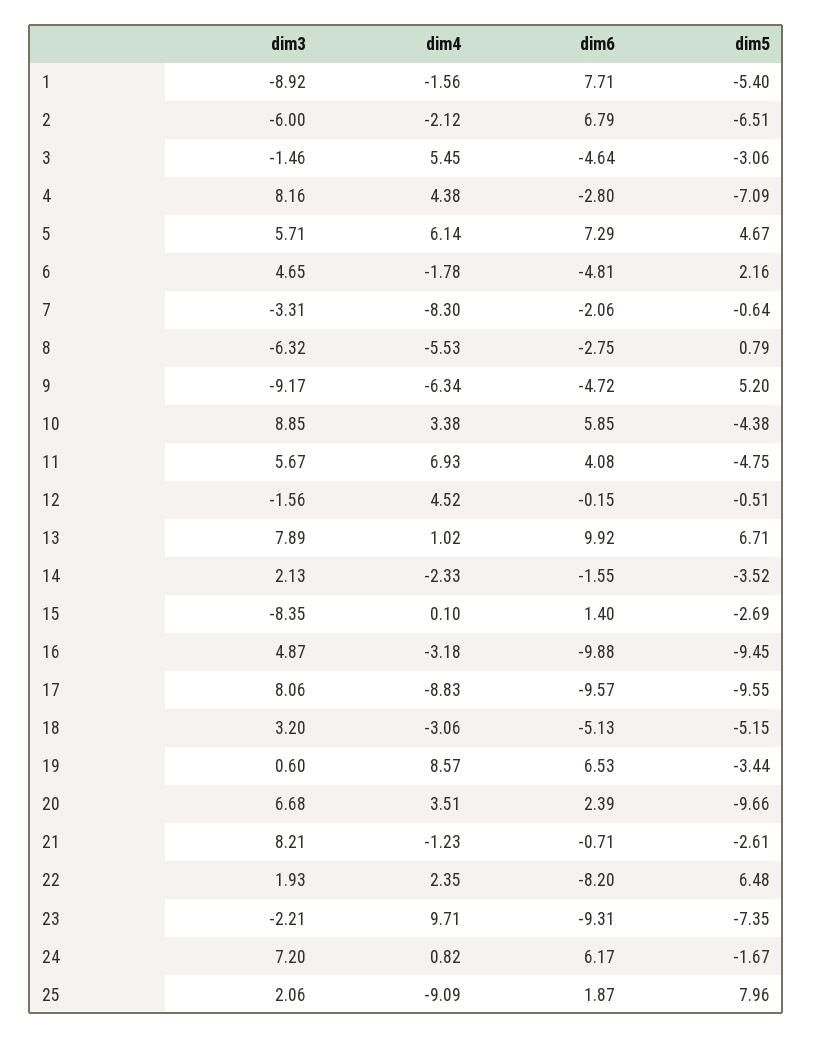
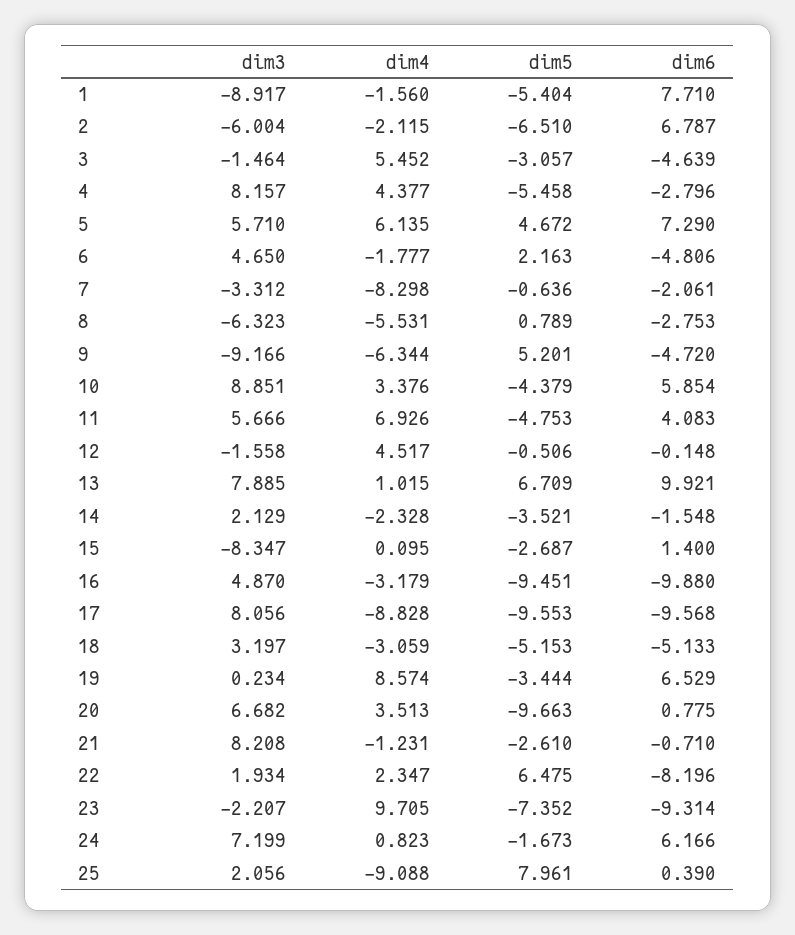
  {
    "dim3": {
      "1": -8.917,
      "2": -6.004,
      "3": -1.464,
      "4": 8.157,
      "5": 5.71,
      "6": 4.65,
      "7": -3.312,
      "8": -6.323,
      "9": -9.166,
      "10": 8.851,
      "11": 5.666,
      "12": -1.558,
      "13": 7.885,
      "14": 2.129,
      "15": -8.347,
      "16": 4.87,
      "17": 8.056,
      "18": 3.197,
-     "19": 0.6,
+     "19": 0.234,
      "20": 6.682,
      "21": 8.208,
      "22": 1.934,
      "23": -2.207,
      "24": 7.199,
      "25": 2.056
    },
    "dim4": {
      "1": -1.56,
      "2": -2.115,
      "3": 5.452,
      "4": 4.377,
      "5": 6.135,
      "6": -1.777,
      "7": -8.298,
      "8": -5.531,
      "9": -6.344,
      "10": 3.376,
      "11": 6.926,
      "12": 4.517,
      "13": 1.015,
      "14": -2.328,
      "15": 0.095,
      "16": -3.179,
      "17": -8.828,
      "18": -3.059,
      "19": 8.574,
      "20": 3.513,
      "21": -1.231,
      "22": 2.347,
      "23": 9.705,
      "24": 0.823,
      "25": -9.088
    },
    "dim6": {
      "1": 7.71,
      "2": 6.787,
      "3": -4.639,
      "4": -2.796,
      "5": 7.29,
      "6": -4.806,
      "7": -2.061,
      "8": -2.753,
      "9": -4.72,
      "10": 5.854,
      "11": 4.083,
      "12": -0.148,
      "13": 9.921,
      "14": -1.548,
      "15": 1.4,
      "16": -9.88,
      "17": -9.568,
      "18": -5.133,
      "19": 6.529,
-     "20": 2.39,
+     "20": 0.775,
      "21": -0.71,
      "22": -8.196,
      "23": -9.314,
      "24": 6.166,
-     "25": 1.87
+     "25": 0.39
    },
    "dim5": {
      "1": -5.404,
      "2": -6.51,
      "3": -3.057,
-     "4": -7.09,
+     "4": -5.458,
      "5": 4.672,
      "6": 2.163,
      "7": -0.636,
      "8": 0.789,
      "9": 5.201,
      "10": -4.379,
      "11": -4.753,
      "12": -0.506,
      "13": 6.709,
      "14": -3.521,
      "15": -2.687,
      "16": -9.451,
      "17": -9.553,
      "18": -5.153,
      "19": -3.444,
      "20": -9.663,
      "21": -2.61,
      "22": 6.475,
      "23": -7.352,
      "24": -1.673,
      "25": 7.961
    }
  }

